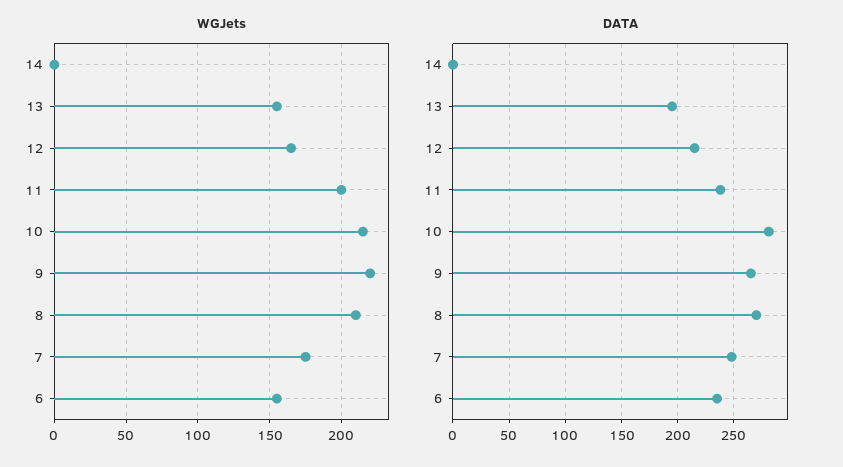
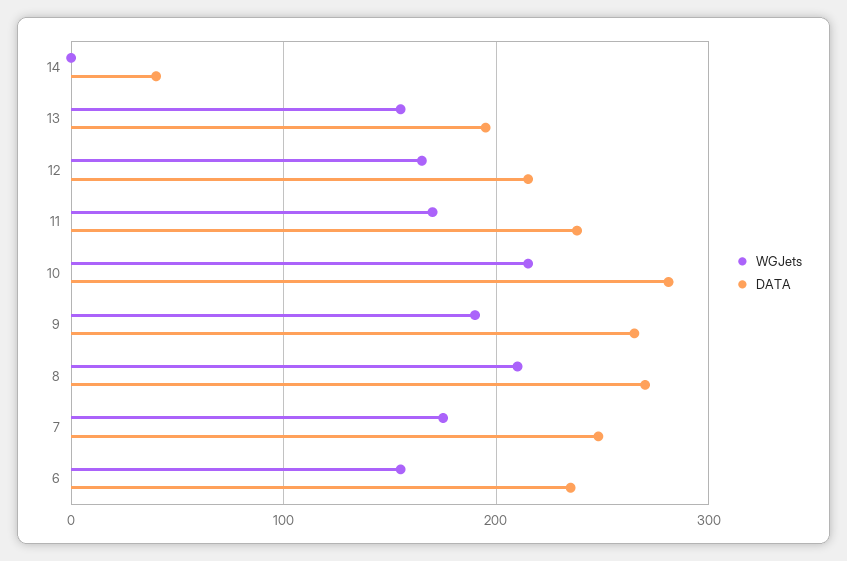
  {
    "WGJets": {
      "14": 0,
      "13": 155,
      "12": 165,
-     "11": 200,
+     "11": 170,
      "10": 215,
-     "9": 220,
+     "9": 190,
      "8": 210,
      "7": 175,
      "6": 155
    },
    "DATA": {
-     "14": 0,
+     "14": 40,
      "13": 200,
      "12": 220,
      "11": 240,
      "10": 280,
      "9": 270,
      "8": 270,
      "7": 250,
      "6": 240
    }
  }

